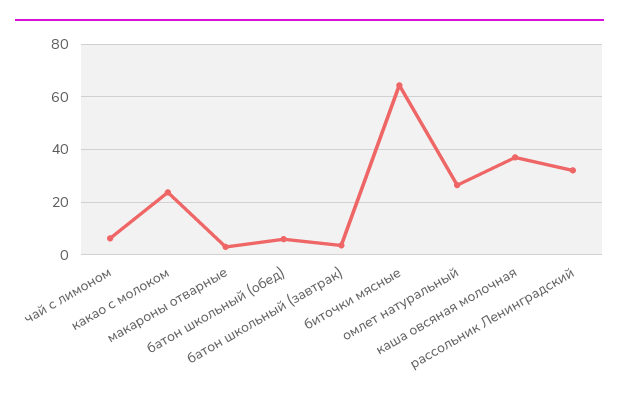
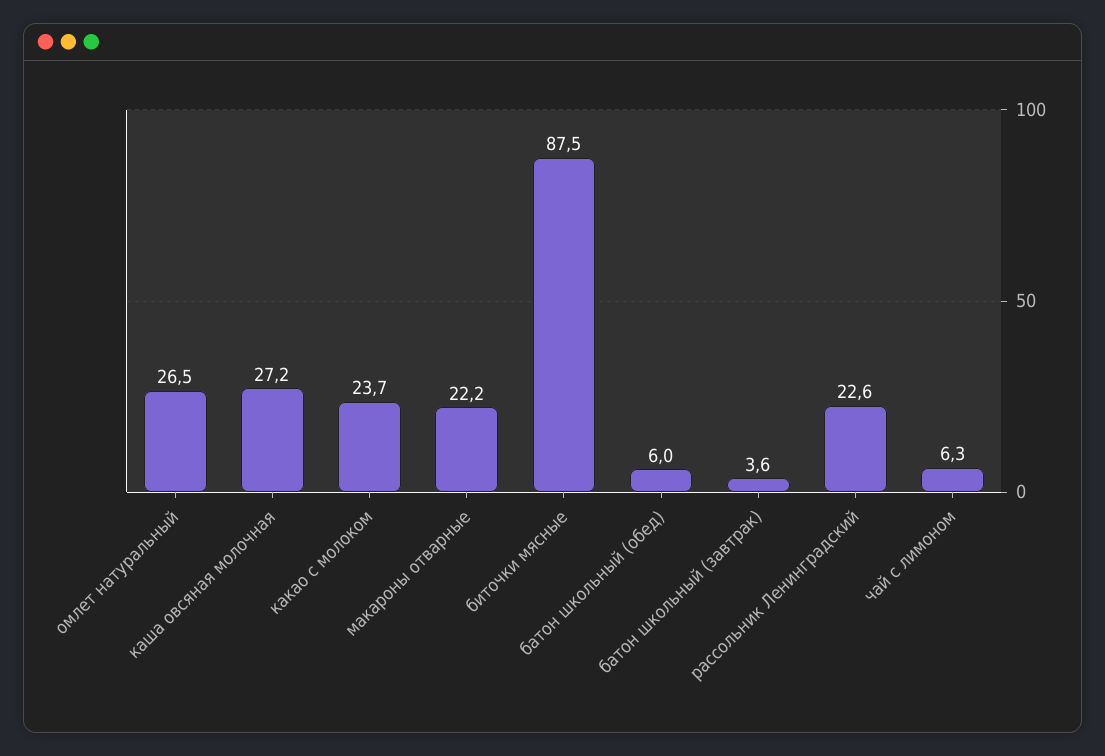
  {
    "чай с лимоном": 6.3,
    "какао с молоком": 23.7,
-   "макароны отварные": 2.5,
+   "макароны отварные": 22.2,
    "батон школьный (обед)": 6,
    "батон школьный (завтрак)": 3.6,
-   "биточки мясные": 65,
+   "биточки мясные": 87.5,
    "омлет натуральный": 26.5,
-   "каша овсяная молочная": 37.5,
+   "каша овсяная молочная": 27.2,
-   "рассольник Ленинградский": 32.5
+   "рассольник Ленинградский": 22.6
  }

